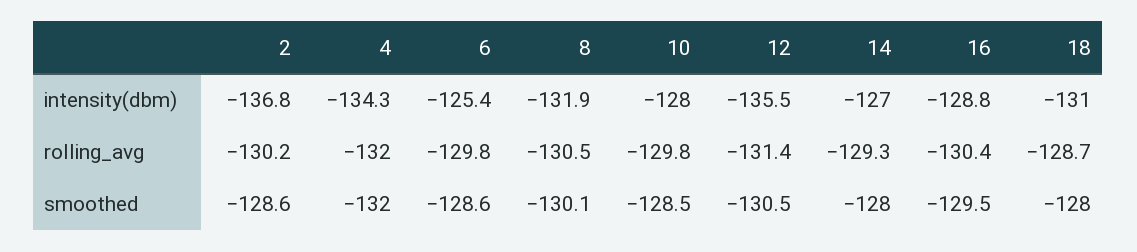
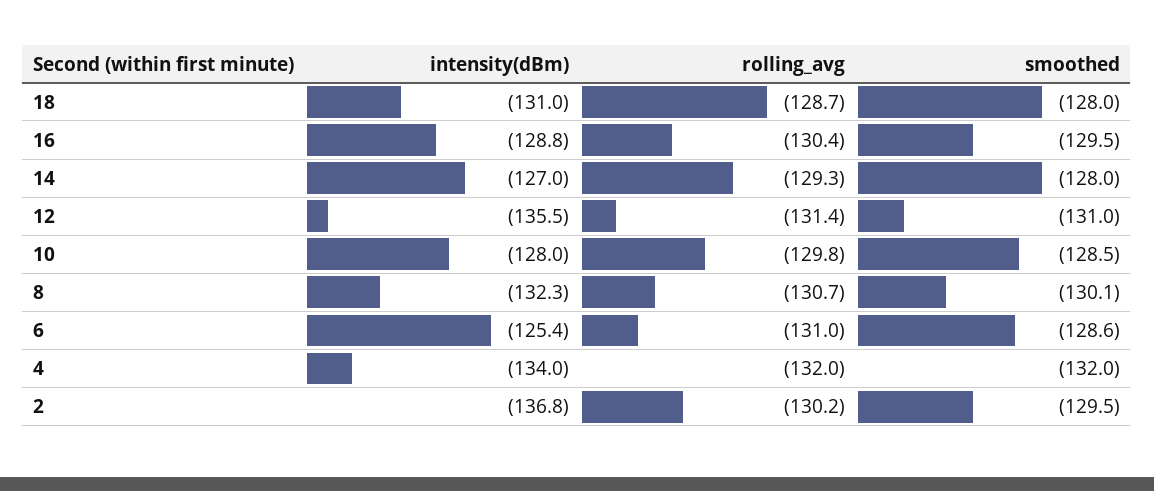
  {
    "2": {
      "intensity(dbm)": -136.8,
      "rolling_avg": -130.2,
-     "smoothed": -128.6
+     "smoothed": -129.5
    },
    "4": {
-     "intensity(dbm)": -134.3,
+     "intensity(dbm)": -134,
      "rolling_avg": -132,
      "smoothed": -132
    },
    "6": {
      "intensity(dbm)": -125.4,
-     "rolling_avg": -129.8,
+     "rolling_avg": -131,
      "smoothed": -128.6
    },
    "8": {
-     "intensity(dbm)": -131.9,
+     "intensity(dbm)": -132.3,
-     "rolling_avg": -130.5,
+     "rolling_avg": -130.7,
      "smoothed": -130.1
    },
    "10": {
      "intensity(dbm)": -128,
      "rolling_avg": -129.8,
      "smoothed": -128.5
    },
    "12": {
      "intensity(dbm)": -135.5,
      "rolling_avg": -131.4,
-     "smoothed": -130.5
+     "smoothed": -131
    },
    "14": {
      "intensity(dbm)": -127,
      "rolling_avg": -129.3,
      "smoothed": -128
    },
    "16": {
      "intensity(dbm)": -128.8,
      "rolling_avg": -130.4,
      "smoothed": -129.5
    },
    "18": {
      "intensity(dbm)": -131,
      "rolling_avg": -128.7,
      "smoothed": -128
    }
  }

